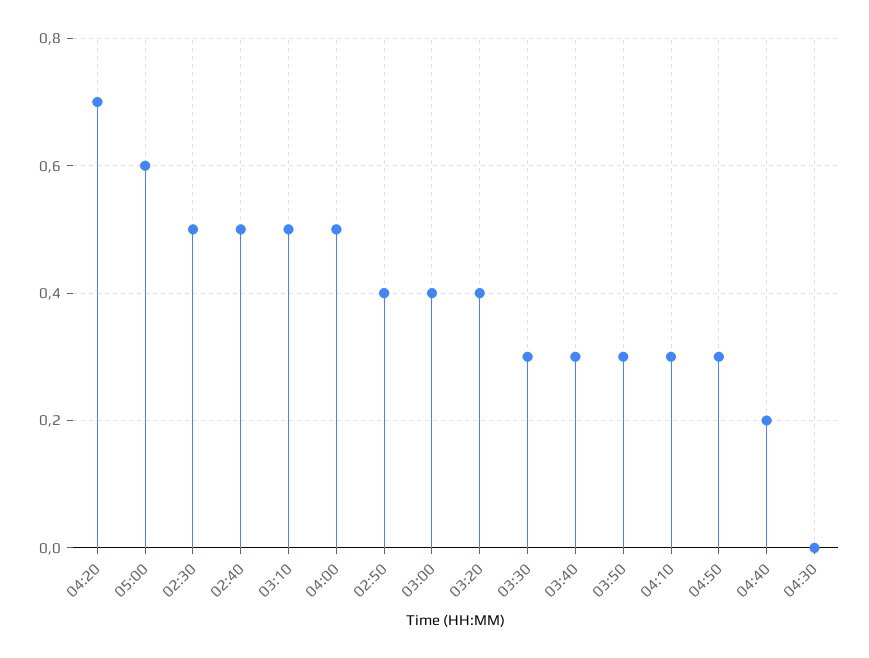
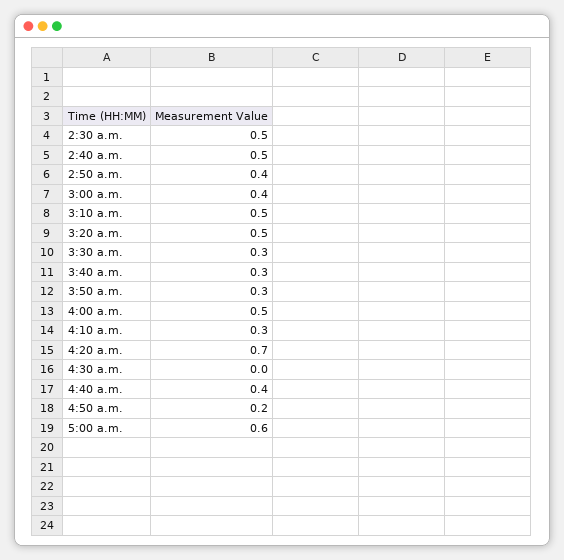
  {
    "04:20": 0.7,
    "05:00": 0.6,
    "02:30": 0.5,
    "02:40": 0.5,
    "03:10": 0.5,
    "04:00": 0.5,
    "02:50": 0.4,
    "03:00": 0.4,
-   "03:20": 0.4,
+   "03:20": 0.5,
    "03:30": 0.3,
    "03:40": 0.3,
    "03:50": 0.3,
    "04:10": 0.3,
-   "04:50": 0.3,
+   "04:50": 0.2,
-   "04:40": 0.2,
+   "04:40": 0.4,
    "04:30": 0
  }

